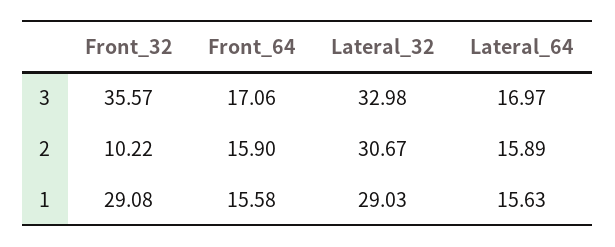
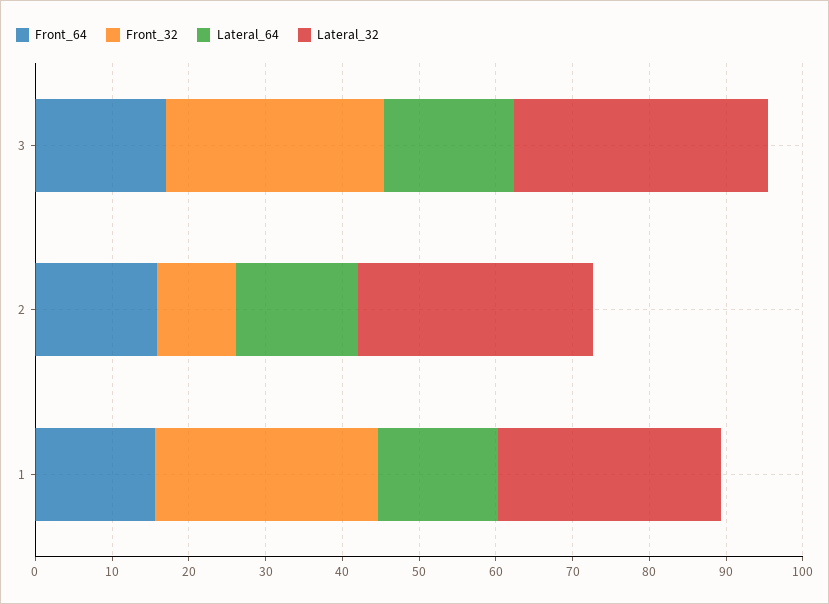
  {
    "Front_32": {
-     "3": 35.57,
+     "3": 28,
      "2": 10.22,
      "1": 29.08
    },
    "Front_64": {
      "3": 17.06,
      "2": 15.9,
      "1": 15.58
    },
    "Lateral_32": {
      "3": 32.98,
      "2": 30.67,
      "1": 29.03
    },
    "Lateral_64": {
      "3": 16.97,
      "2": 15.89,
      "1": 15.63
    }
  }

